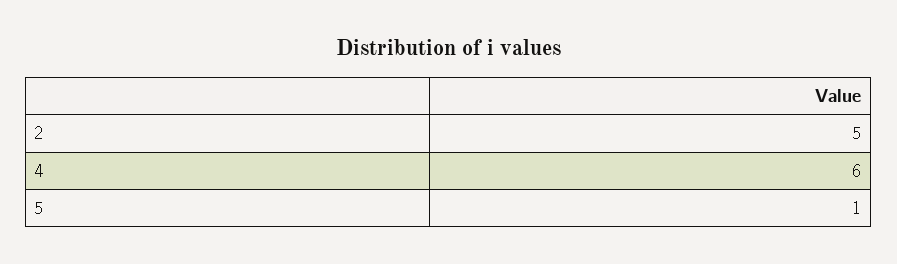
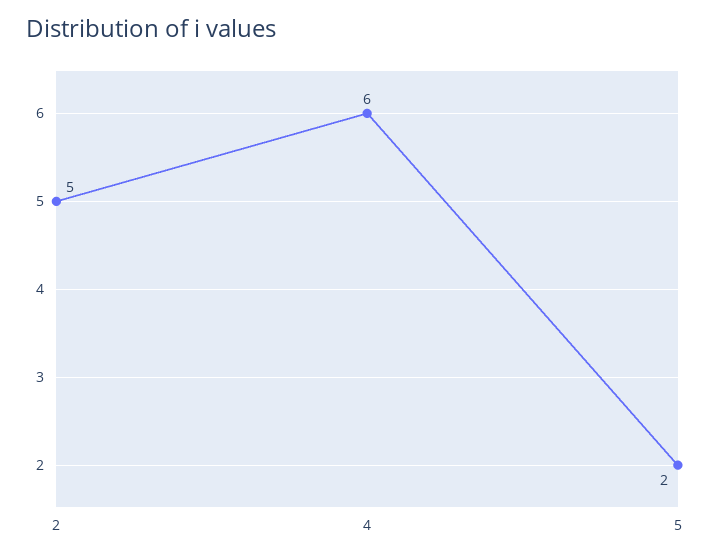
  {
    "2": 5,
    "4": 6,
-   "5": 1
+   "5": 2
  }

